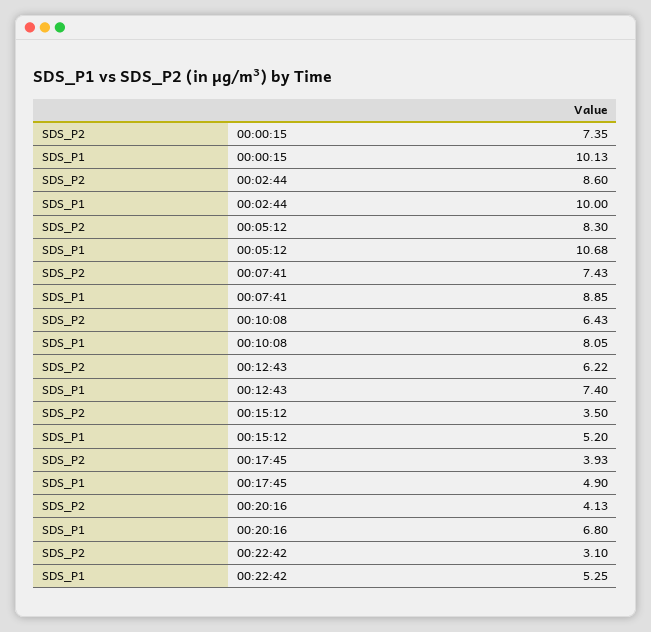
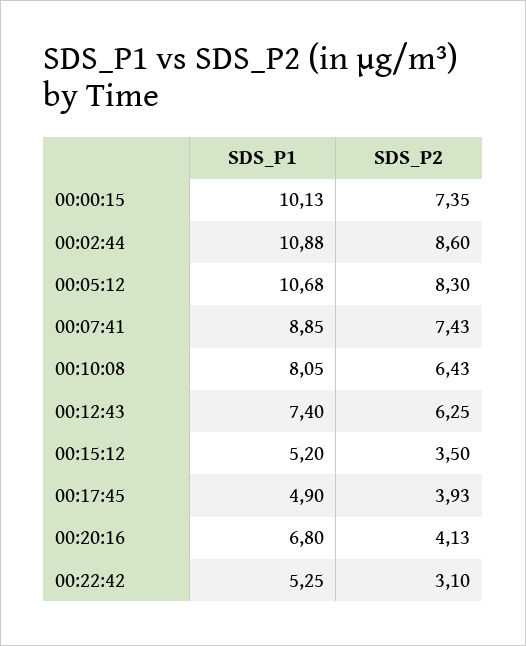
  {
    "SDS_P2": {
      "00:00:15": 7.35,
      "00:02:44": 8.6,
      "00:05:12": 8.3,
      "00:07:41": 7.43,
      "00:10:08": 6.43,
-     "00:12:43": 6.22,
+     "00:12:43": 6.25,
      "00:15:12": 3.5,
      "00:17:45": 3.93,
      "00:20:16": 4.13,
      "00:22:42": 3.1
    },
    "SDS_P1": {
      "00:00:15": 10.13,
-     "00:02:44": 10,
+     "00:02:44": 10.88,
      "00:05:12": 10.68,
      "00:07:41": 8.85,
      "00:10:08": 8.05,
      "00:12:43": 7.4,
      "00:15:12": 5.2,
      "00:17:45": 4.9,
      "00:20:16": 6.8,
      "00:22:42": 5.25
    }
  }

